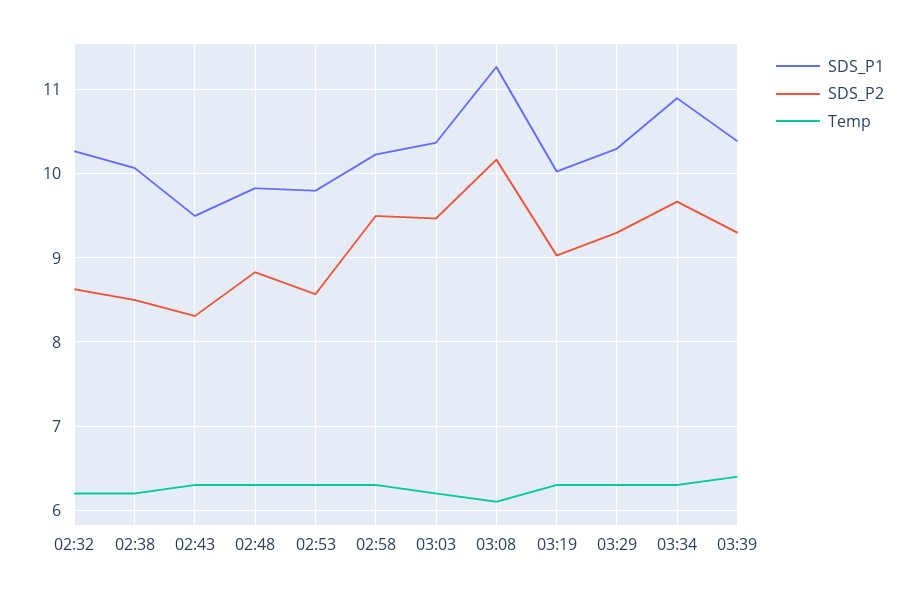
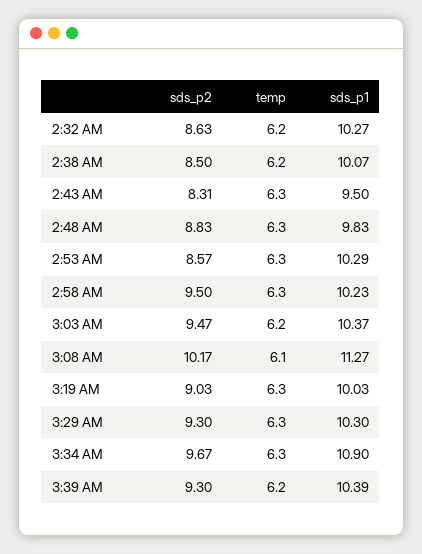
  {
    "SDS_P1": {
      "02:32": 10.27,
      "02:38": 10.07,
      "02:43": 9.5,
      "02:48": 9.83,
-     "02:53": 9.8,
+     "02:53": 10.29,
      "02:58": 10.23,
      "03:03": 10.37,
      "03:08": 11.27,
      "03:19": 10.03,
      "03:29": 10.3,
      "03:34": 10.9,
      "03:39": 10.39
    },
    "SDS_P2": {
      "02:32": 8.63,
      "02:38": 8.5,
      "02:43": 8.31,
      "02:48": 8.83,
      "02:53": 8.57,
      "02:58": 9.5,
      "03:03": 9.47,
      "03:08": 10.17,
      "03:19": 9.03,
      "03:29": 9.3,
      "03:34": 9.67,
      "03:39": 9.3
    },
    "Temp": {
      "02:32": 6.2,
      "02:38": 6.2,
      "02:43": 6.3,
      "02:48": 6.3,
      "02:53": 6.3,
      "02:58": 6.3,
      "03:03": 6.2,
      "03:08": 6.1,
      "03:19": 6.3,
      "03:29": 6.3,
      "03:34": 6.3,
-     "03:39": 6.4
+     "03:39": 6.2
    }
  }

